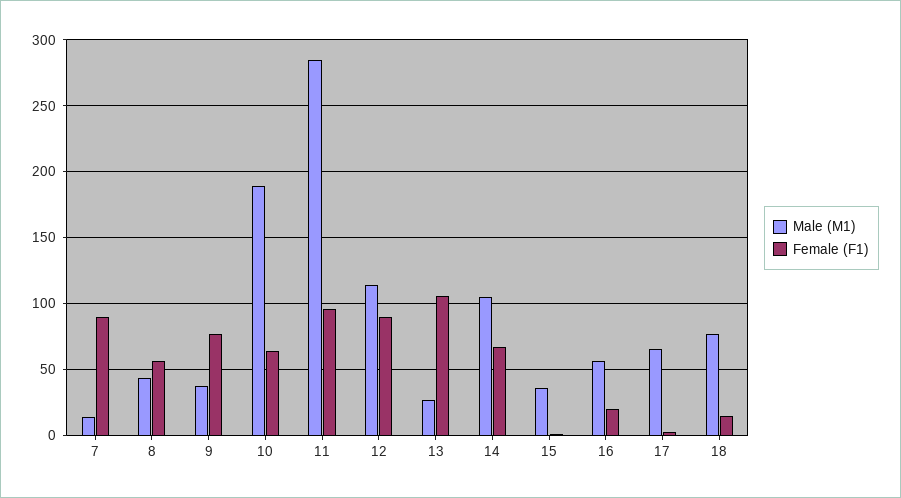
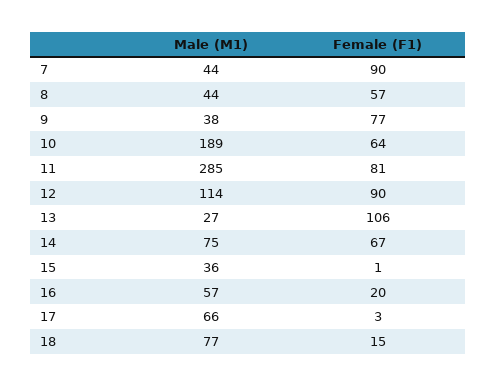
  {
    "Male (M1)": {
-     "7": 15,
+     "7": 44,
      "8": 44,
      "9": 38,
      "10": 189,
      "11": 285,
      "12": 114,
      "13": 27,
-     "14": 105,
+     "14": 75,
      "15": 36,
      "16": 57,
      "17": 66,
      "18": 77
    },
    "Female (F1)": {
      "7": 90,
      "8": 57,
      "9": 77,
      "10": 64,
-     "11": 95,
+     "11": 81,
      "12": 90,
      "13": 106,
      "14": 67,
      "15": 1,
      "16": 20,
      "17": 3,
      "18": 15
    }
  }

